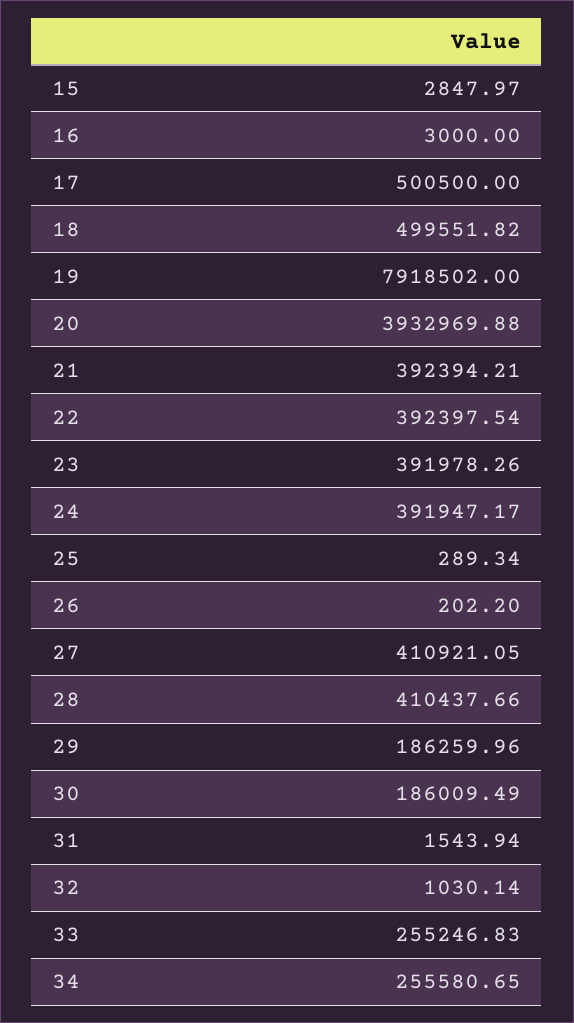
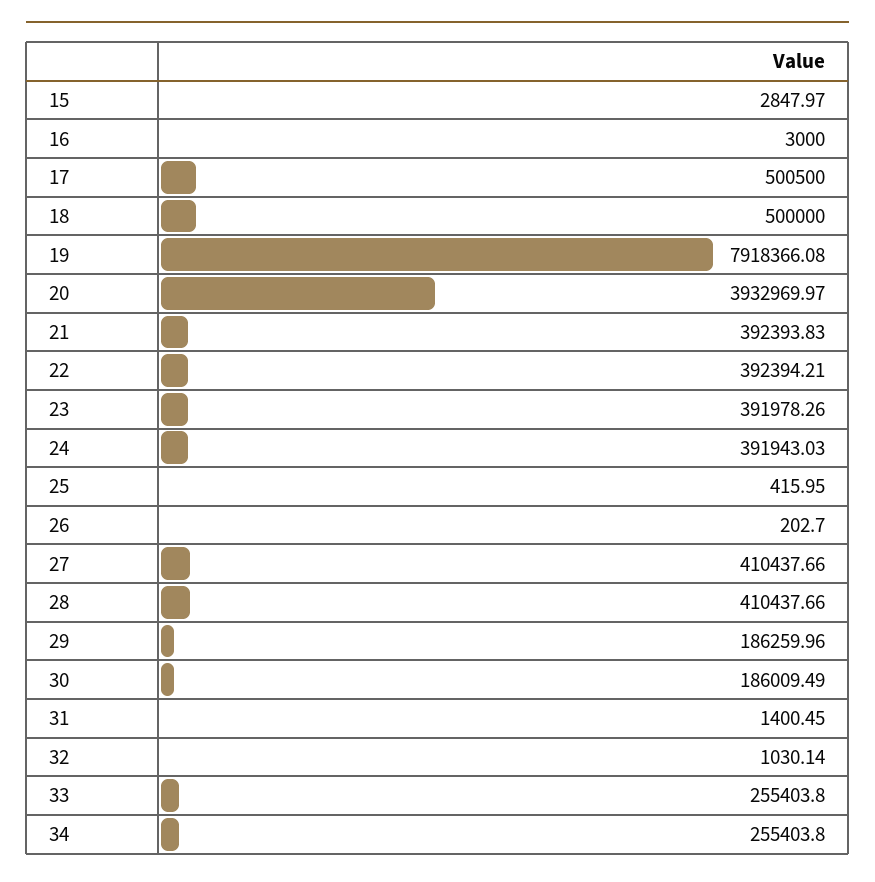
  {
    "15": 2847.97,
    "16": 3000,
    "17": 500500,
-   "18": 499551.82,
+   "18": 500000,
-   "19": 7918502,
+   "19": 7918366.08,
-   "20": 3932969.88,
+   "20": 3932969.97,
-   "21": 392394.21,
+   "21": 392393.83,
-   "22": 392397.54,
+   "22": 392394.21,
    "23": 391978.26,
-   "24": 391947.17,
+   "24": 391943.03,
-   "25": 289.34,
+   "25": 415.95,
-   "26": 202.2,
+   "26": 202.7,
-   "27": 410921.05,
+   "27": 410437.66,
    "28": 410437.66,
    "29": 186259.96,
    "30": 186009.49,
-   "31": 1543.94,
+   "31": 1400.45,
    "32": 1030.14,
-   "33": 255246.83,
+   "33": 255403.8,
-   "34": 255580.65
+   "34": 255403.8
  }

